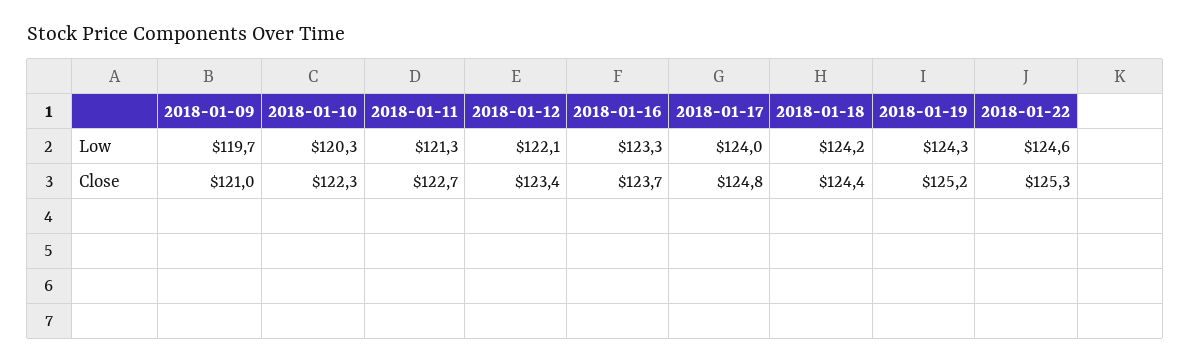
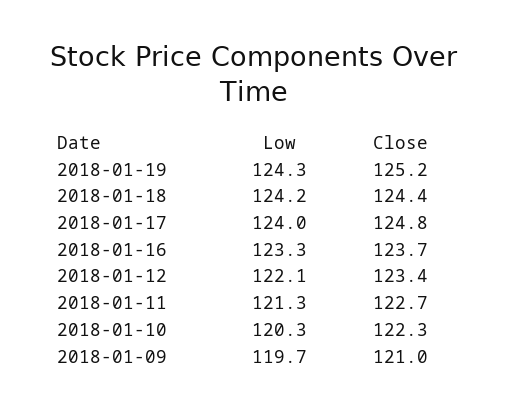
  {
    "2018-01-09": {
      "Low": 119.7,
      "Close": 121
    },
    "2018-01-10": {
      "Low": 120.3,
      "Close": 122.3
    },
    "2018-01-11": {
      "Low": 121.3,
      "Close": 122.7
    },
    "2018-01-12": {
      "Low": 122.1,
      "Close": 123.4
    },
    "2018-01-16": {
      "Low": 123.3,
      "Close": 123.7
    },
    "2018-01-17": {
      "Low": 124,
      "Close": 124.8
    },
    "2018-01-18": {
      "Low": 124.2,
      "Close": 124.4
    },
    "2018-01-19": {
      "Low": 124.3,
      "Close": 125.2
-   },
+   }
-   "2018-01-22": {
-     "Low": 124.6,
-     "Close": 125.3
-   }
  }

